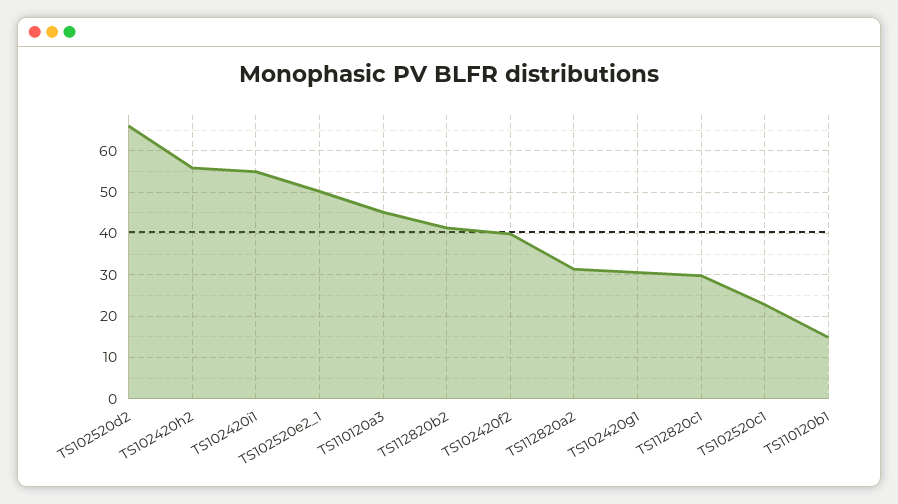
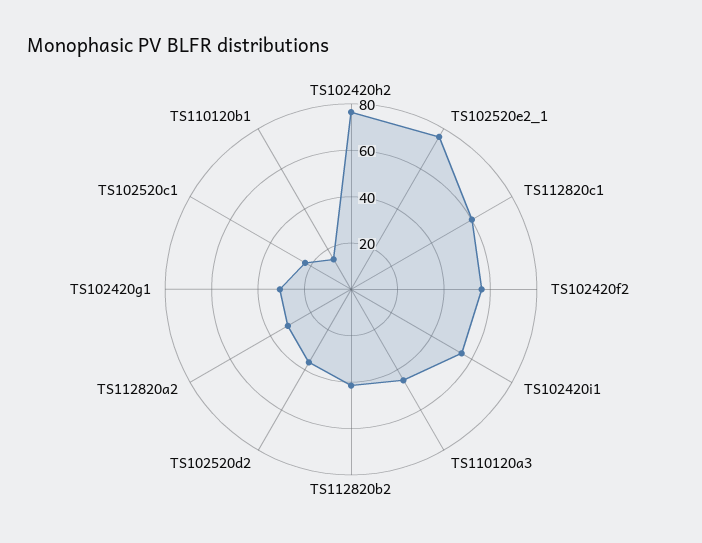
  {
-   "TS102520d2": 66,
+   "TS102520d2": 35,
-   "TS102420h2": 56,
+   "TS102420h2": 75,
    "TS102420i1": 56,
-   "TS102520e2_1": 50,
+   "TS102520e2_1": 75,
    "TS110120a3": 46,
    "TS112820b2": 42,
-   "TS102420f2": 40,
+   "TS102420f2": 55,
    "TS112820a2": 32,
    "TS102420g1": 30,
-   "TS112820c1": 30,
+   "TS112820c1": 60,
    "TS102520c1": 22,
    "TS110120b1": 14
  }

